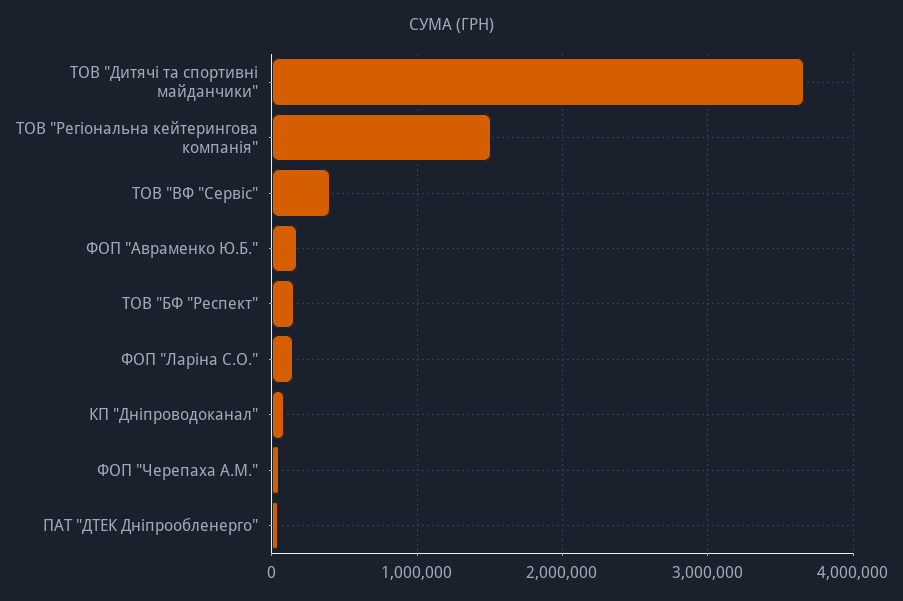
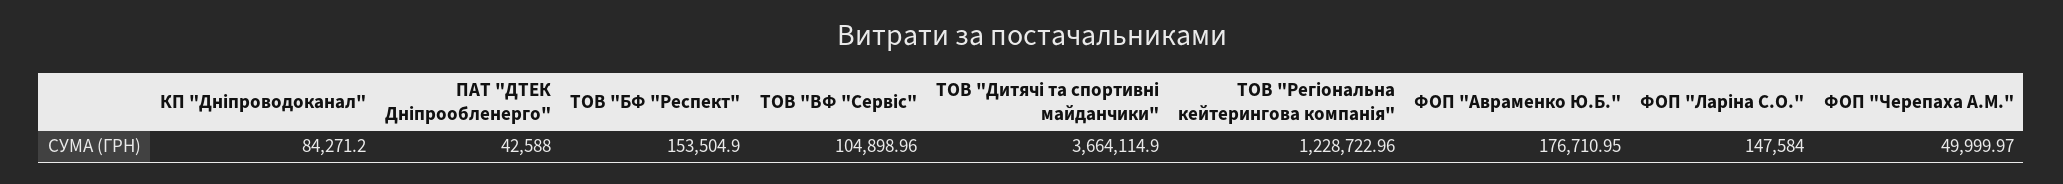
  {
    "ТОВ \"Дитячі та спортивні майданчики\"": 3664114.9,
-   "ТОВ \"Регіональна кейтерингова компанія\"": 1500000,
+   "ТОВ \"Регіональна кейтерингова компанія\"": 1228722.96,
-   "ТОВ \"ВФ \"Сервіс\"": 400000,
+   "ТОВ \"ВФ \"Сервіс\"": 104898.96,
    "ФОП \"Авраменко Ю.Б.\"": 176710.95,
    "ТОВ \"БФ \"Респект\"": 153504.9,
    "ФОП \"Ларіна С.О.\"": 147584,
    "КП \"Дніпроводоканал\"": 84271.2,
    "ФОП \"Черепаха А.М.\"": 49999.97,
    "ПАТ \"ДТЕК Дніпрообленерго\"": 42588
  }

